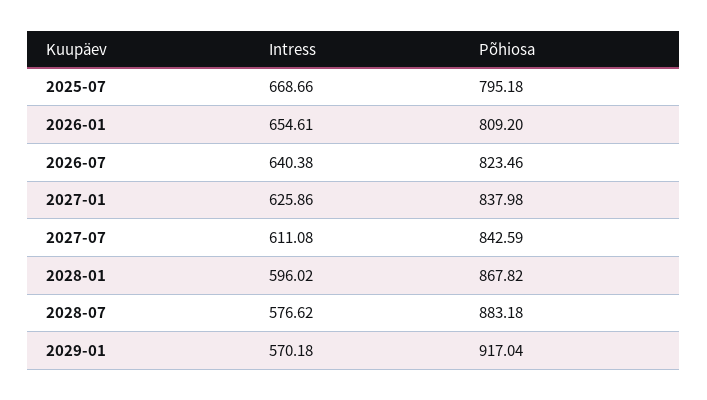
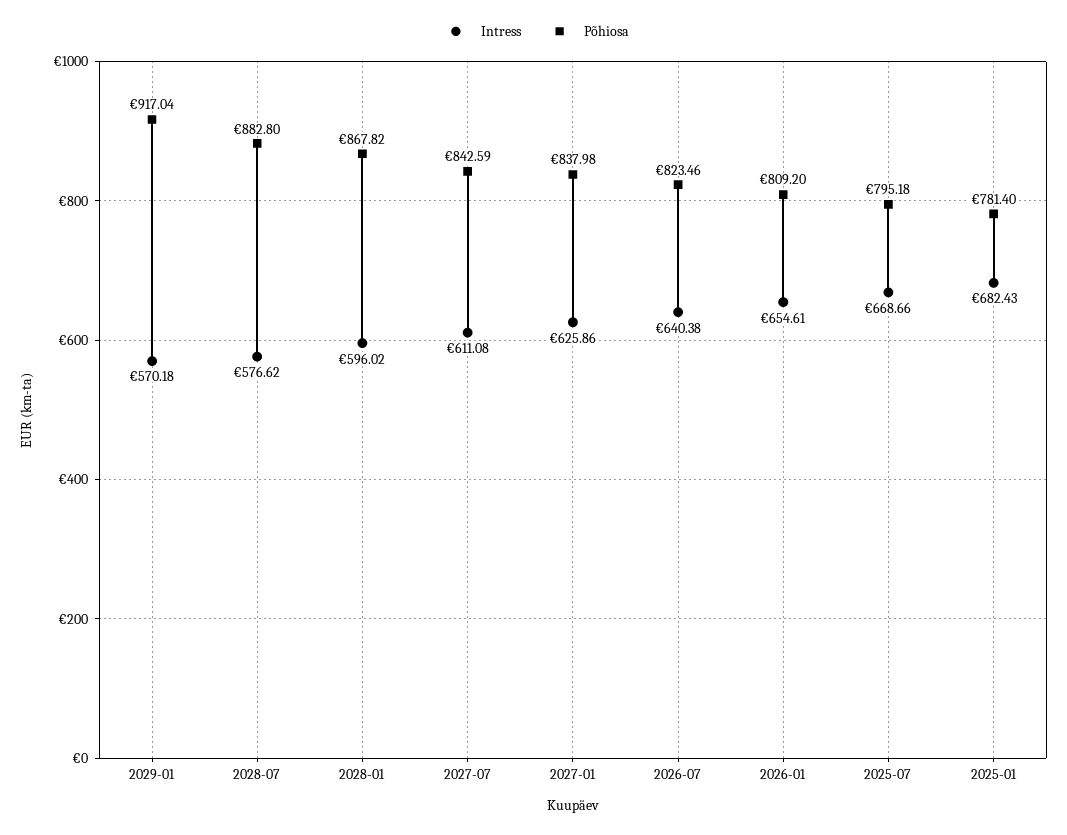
  {
    "Intress": {
      "2025-07": 668.66,
      "2026-01": 654.61,
      "2026-07": 640.38,
      "2027-01": 625.86,
      "2027-07": 611.08,
      "2028-01": 596.02,
      "2028-07": 576.62,
-     "2029-01": 570.18
+     "2029-01": 570.18,
+     "2025-01": 682.43
    },
    "Põhiosa": {
      "2025-07": 795.18,
      "2026-01": 809.2,
      "2026-07": 823.46,
      "2027-01": 837.98,
      "2027-07": 842.59,
      "2028-01": 867.82,
-     "2028-07": 883.18,
+     "2028-07": 882.8,
-     "2029-01": 917.04
+     "2029-01": 917.04,
+     "2025-01": 781.4
    }
  }

